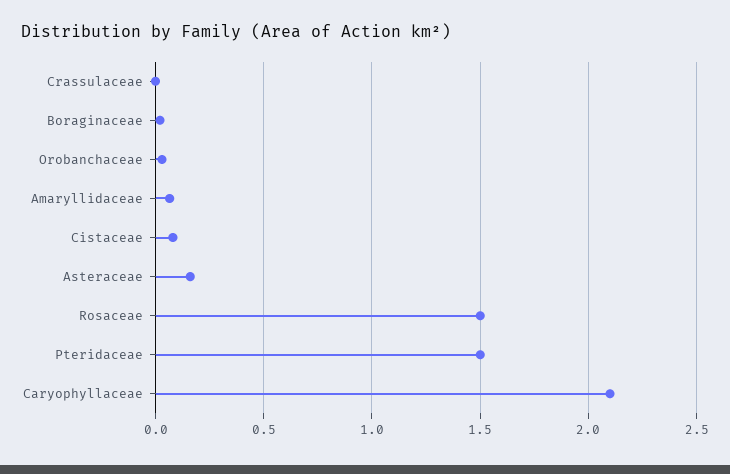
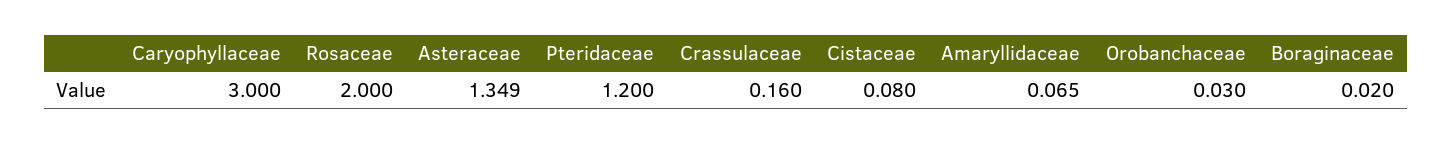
  {
-   "Crassulaceae": 0,
+   "Crassulaceae": 0.16,
    "Boraginaceae": 0.02,
    "Orobanchaceae": 0.03,
    "Amaryllidaceae": 0.065,
    "Cistaceae": 0.08,
-   "Asteraceae": 0.15,
+   "Asteraceae": 1.349,
-   "Rosaceae": 1.5,
+   "Rosaceae": 2,
-   "Pteridaceae": 1.5,
+   "Pteridaceae": 1.2,
-   "Caryophyllaceae": 2.1
+   "Caryophyllaceae": 3
  }

